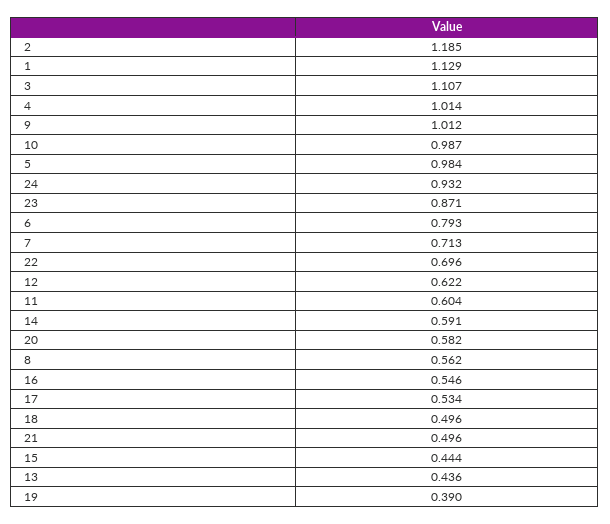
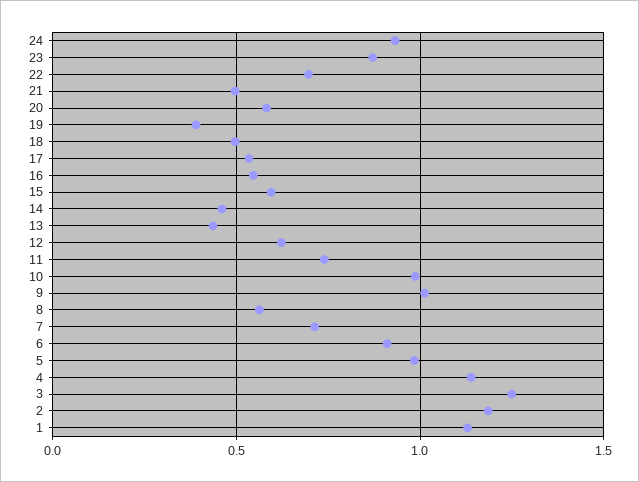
  {
    "2": 1.185,
    "1": 1.129,
-   "3": 1.107,
+   "3": 1.25,
-   "4": 1.014,
+   "4": 1.15,
    "9": 1.012,
    "10": 0.987,
    "5": 0.984,
    "24": 0.932,
    "23": 0.871,
-   "6": 0.793,
+   "6": 0.9,
    "7": 0.713,
    "22": 0.696,
    "12": 0.622,
-   "11": 0.604,
+   "11": 0.75,
-   "14": 0.591,
+   "14": 0.45,
    "20": 0.582,
    "8": 0.562,
    "16": 0.546,
    "17": 0.534,
    "18": 0.496,
    "21": 0.496,
-   "15": 0.444,
+   "15": 0.6,
    "13": 0.436,
    "19": 0.39
  }

